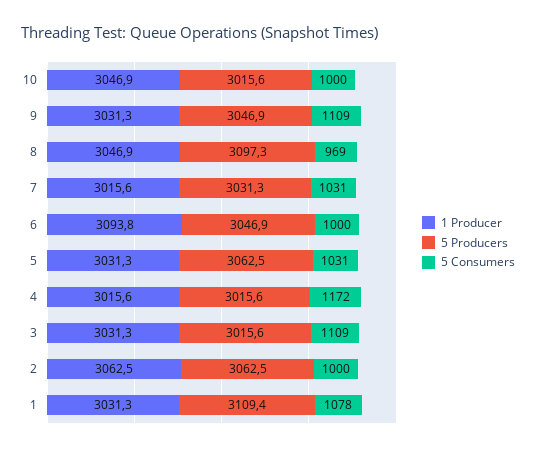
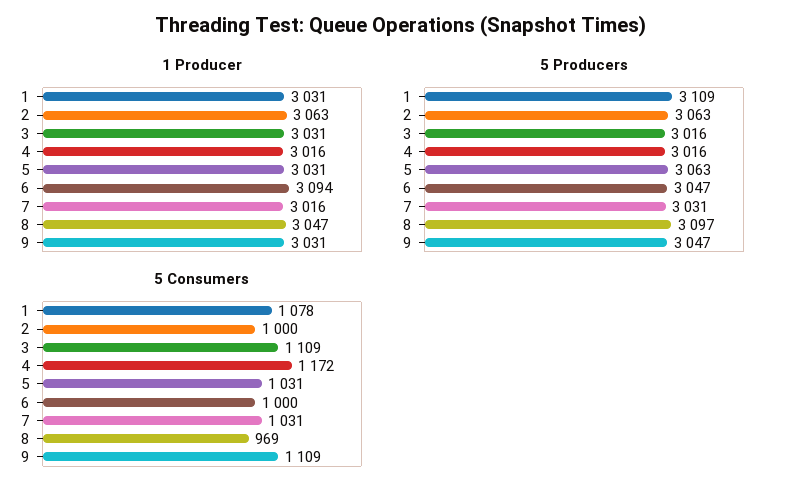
  {
    "1 Producer": {
-     "10": 3046.9,
      "9": 3031.3,
      "8": 3046.9,
      "7": 3015.6,
      "6": 3093.8,
      "5": 3031.3,
      "4": 3015.6,
      "3": 3031.3,
      "2": 3062.5,
      "1": 3031.3
    },
    "5 Producers": {
-     "10": 3015.6,
      "9": 3046.9,
      "8": 3097.3,
      "7": 3031.3,
      "6": 3046.9,
      "5": 3062.5,
      "4": 3015.6,
      "3": 3015.6,
      "2": 3062.5,
      "1": 3109.4
    },
    "5 Consumers": {
-     "10": 1000,
      "9": 1109,
      "8": 969,
      "7": 1031,
      "6": 1000,
      "5": 1031,
      "4": 1172,
      "3": 1109,
      "2": 1000,
      "1": 1078
    }
  }

